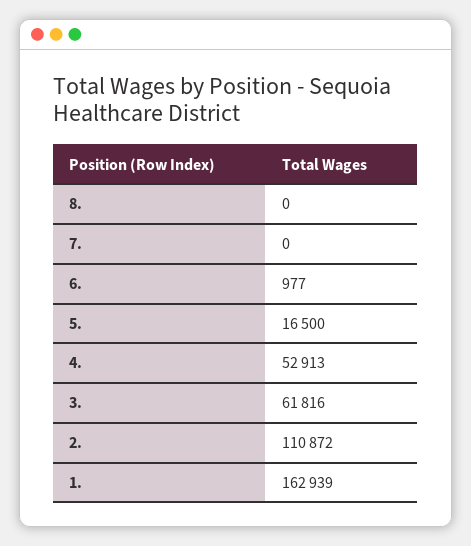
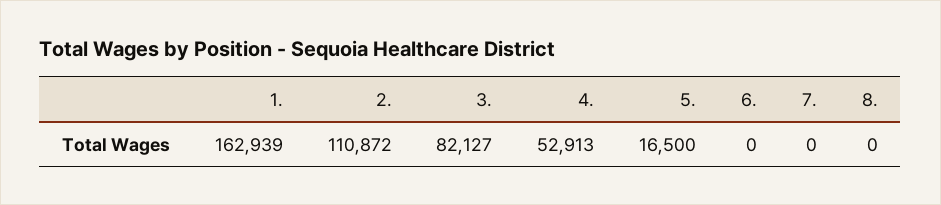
  {
    "8.": 0,
    "7.": 0,
-   "6.": 977,
+   "6.": 0,
    "5.": 16500,
    "4.": 52913,
-   "3.": 61816,
+   "3.": 82127,
    "2.": 110872,
    "1.": 162939
  }

